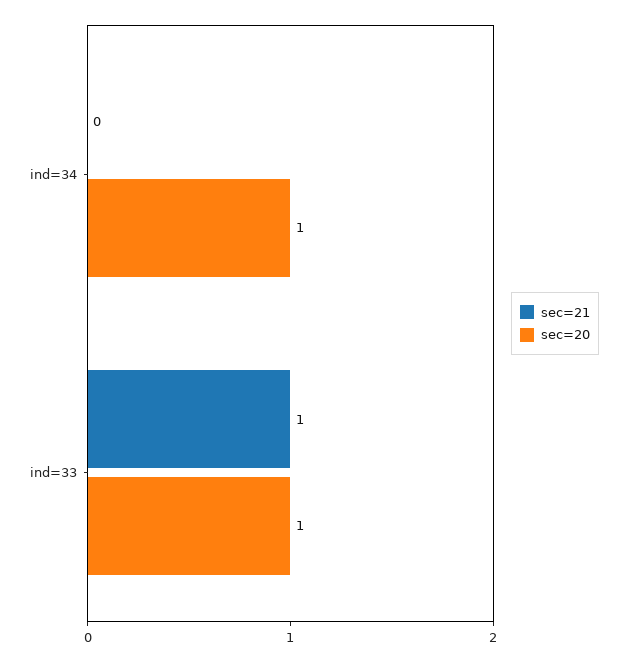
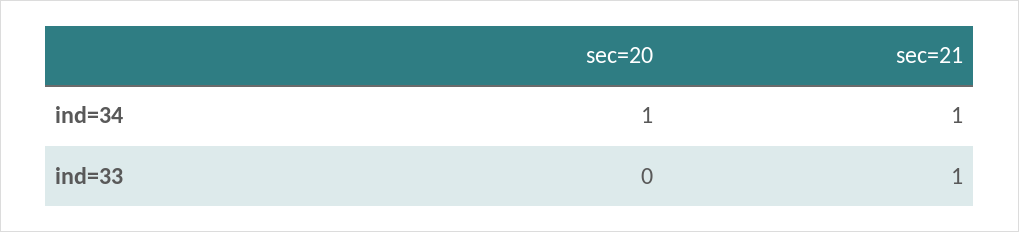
  {
    "sec=21": {
-     "ind=34": 0,
+     "ind=34": 1,
      "ind=33": 1
    },
    "sec=20": {
      "ind=34": 1,
-     "ind=33": 1
+     "ind=33": 0
    }
  }

